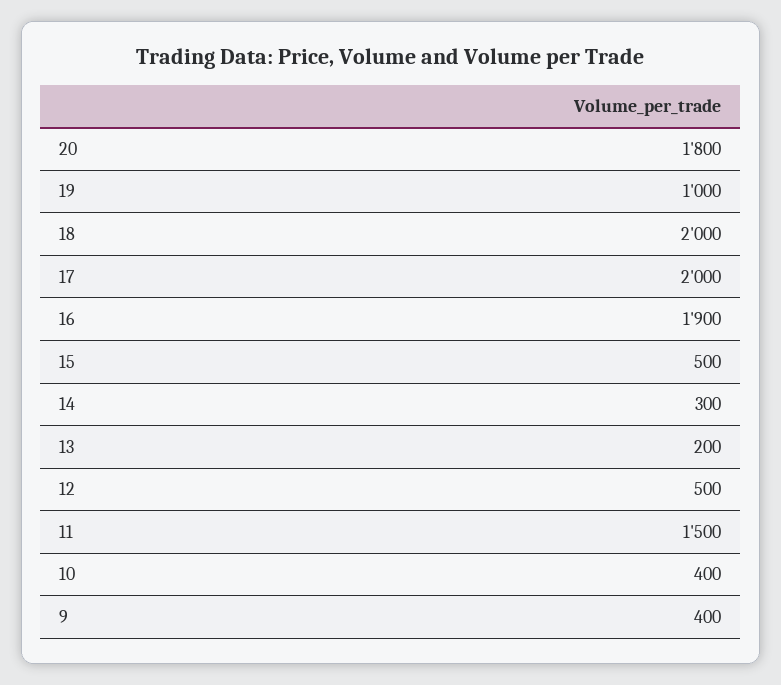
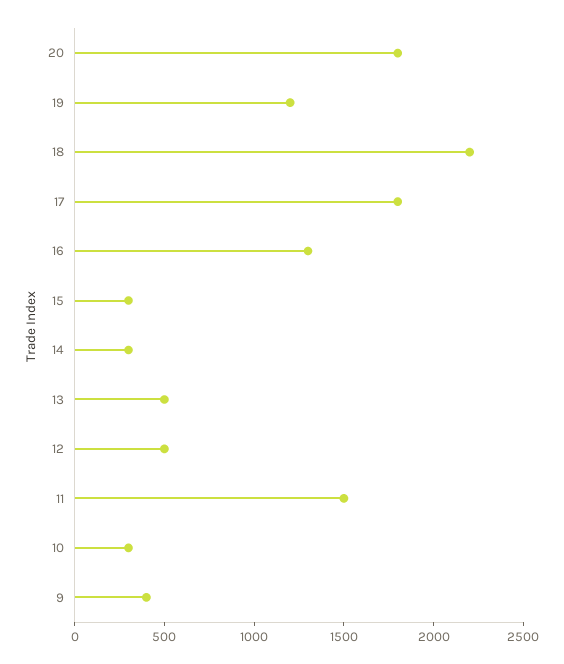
  {
    "20": 1800,
-   "19": 1000,
+   "19": 1200,
-   "18": 2000,
+   "18": 2200,
-   "17": 2000,
+   "17": 1800,
-   "16": 1900,
+   "16": 1300,
-   "15": 500,
+   "15": 300,
    "14": 300,
-   "13": 200,
+   "13": 500,
    "12": 500,
    "11": 1500,
-   "10": 400,
+   "10": 300,
    "9": 400
  }

